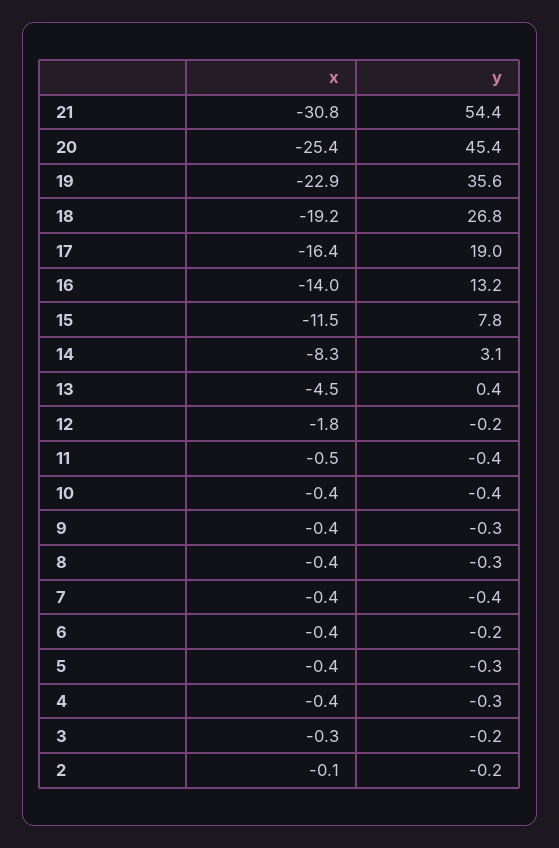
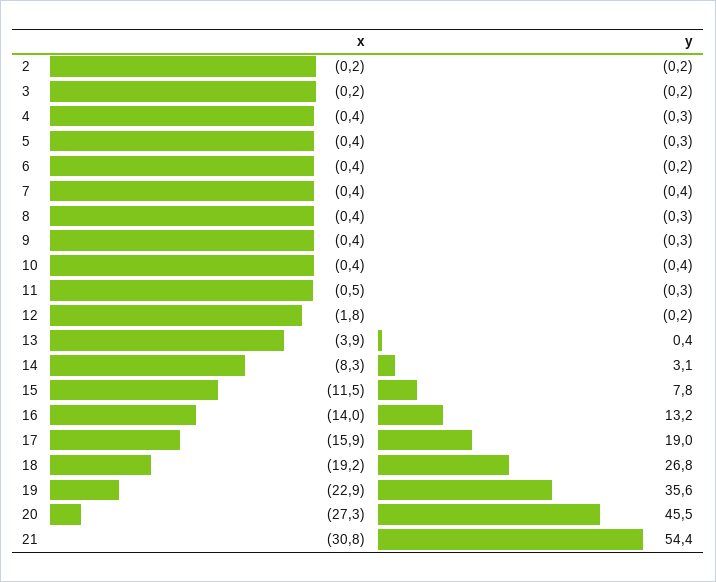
  {
    "x": {
      "21": -30.8,
-     "20": -25.4,
+     "20": -27.3,
      "19": -22.9,
      "18": -19.2,
-     "17": -16.4,
+     "17": -15.9,
      "16": -14,
      "15": -11.5,
      "14": -8.3,
-     "13": -4.5,
+     "13": -3.9,
      "12": -1.8,
      "11": -0.5,
      "10": -0.4,
      "9": -0.4,
      "8": -0.4,
      "7": -0.4,
      "6": -0.4,
      "5": -0.4,
      "4": -0.4,
-     "3": -0.3,
+     "3": -0.2,
-     "2": -0.1
+     "2": -0.2
    },
    "y": {
      "21": 54.4,
-     "20": 45.4,
+     "20": 45.5,
      "19": 35.6,
      "18": 26.8,
      "17": 19,
      "16": 13.2,
      "15": 7.8,
      "14": 3.1,
      "13": 0.4,
      "12": -0.2,
-     "11": -0.4,
+     "11": -0.3,
      "10": -0.4,
      "9": -0.3,
      "8": -0.3,
      "7": -0.4,
      "6": -0.2,
      "5": -0.3,
      "4": -0.3,
      "3": -0.2,
      "2": -0.2
    }
  }

